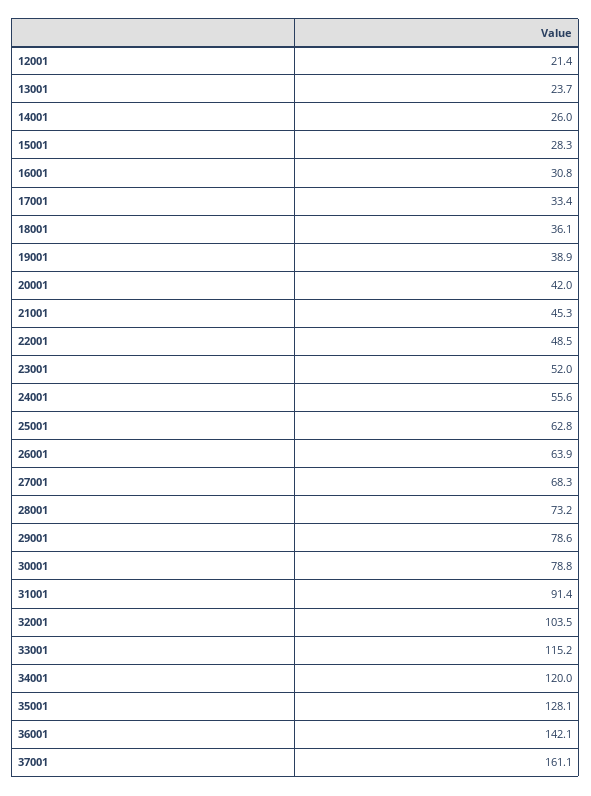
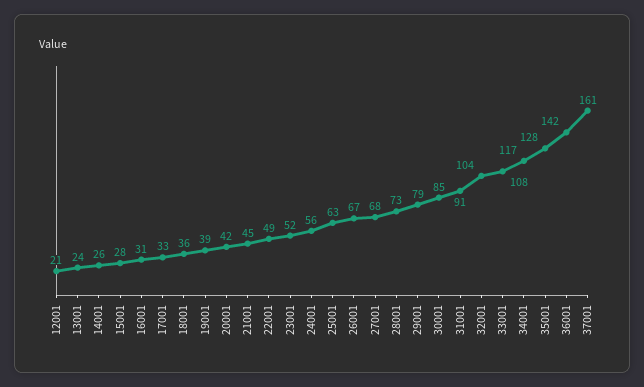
  {
    "12001": 21.4,
    "13001": 23.7,
    "14001": 26,
    "15001": 28.3,
    "16001": 30.8,
    "17001": 33.4,
    "18001": 36.1,
    "19001": 38.9,
    "20001": 42,
    "21001": 45.3,
    "22001": 48.5,
    "23001": 52,
    "24001": 55.6,
    "25001": 62.8,
-   "26001": 63.9,
+   "26001": 67,
    "27001": 68.3,
    "28001": 73.2,
    "29001": 78.6,
-   "30001": 78.8,
+   "30001": 85,
    "31001": 91.4,
    "32001": 103.5,
-   "33001": 115.2,
+   "33001": 108,
-   "34001": 120,
+   "34001": 117,
    "35001": 128.1,
    "36001": 142.1,
    "37001": 161.1
  }

